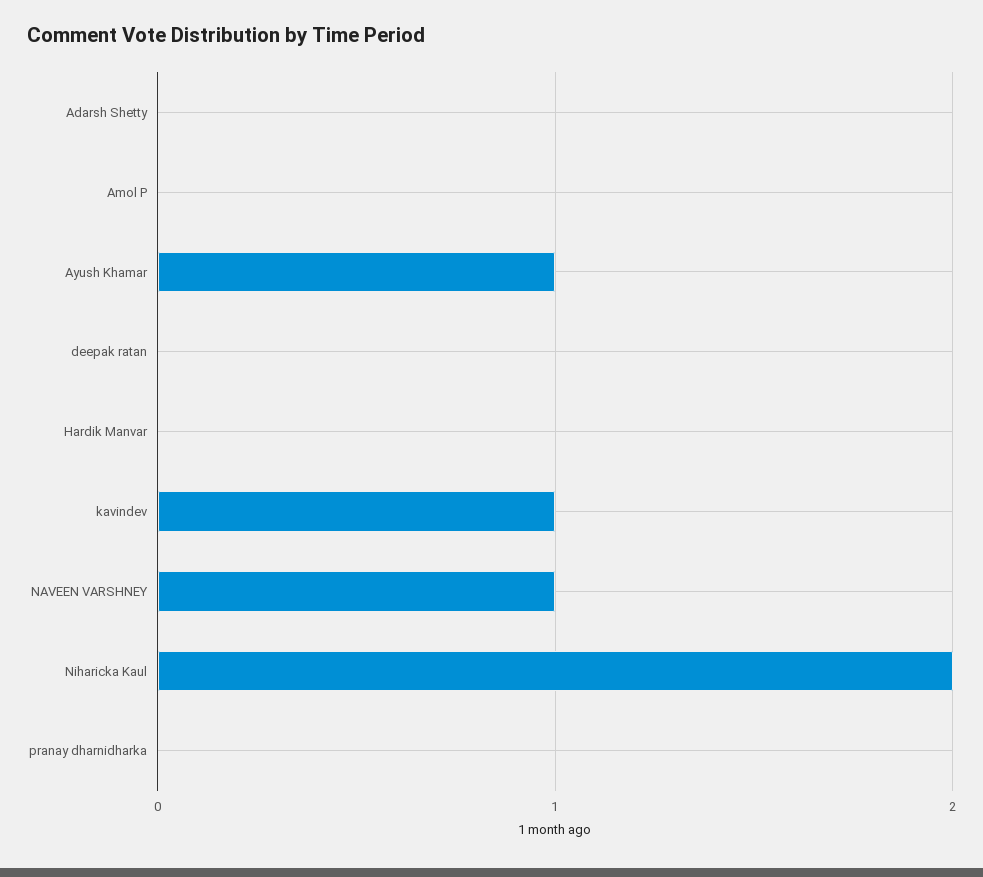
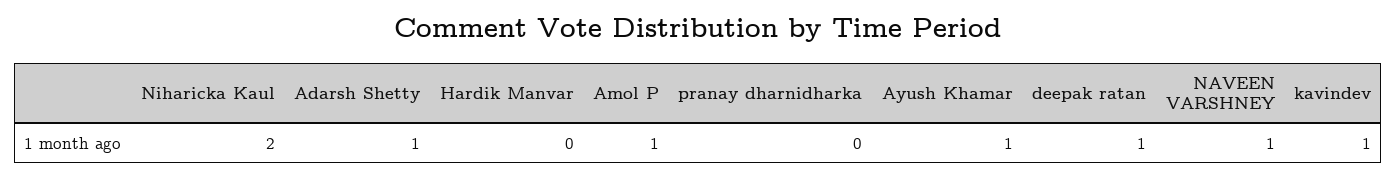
  {
-   "Adarsh Shetty": 0,
+   "Adarsh Shetty": 1,
-   "Amol P": 0,
+   "Amol P": 1,
    "Ayush Khamar": 1,
-   "deepak ratan": 0,
+   "deepak ratan": 1,
    "Hardik Manvar": 0,
    "kavindev": 1,
    "NAVEEN VARSHNEY": 1,
    "Niharicka Kaul": 2,
    "pranay dharnidharka": 0
  }

